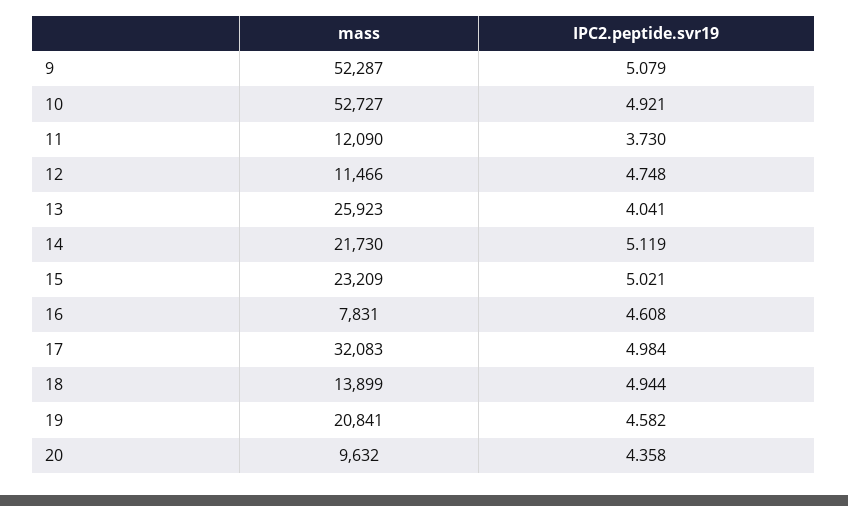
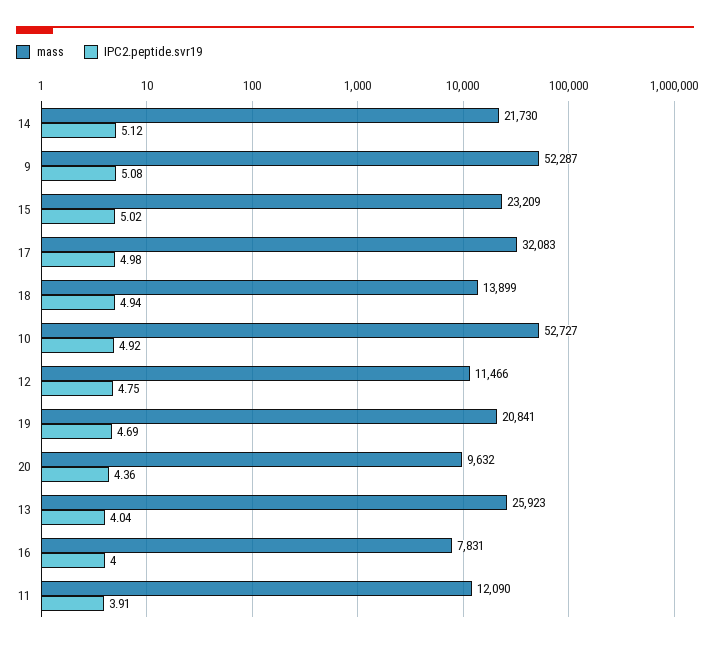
  {
    "mass": {
      "9": 52287,
      "10": 52727,
      "11": 12090,
      "12": 11466,
      "13": 25923,
      "14": 21730,
      "15": 23209,
      "16": 7831,
      "17": 32083,
      "18": 13899,
      "19": 20841,
      "20": 9632
    },
    "IPC2.peptide.svr19": {
      "9": 5.079,
      "10": 4.921,
-     "11": 3.73,
+     "11": 3.91,
      "12": 4.748,
      "13": 4.041,
      "14": 5.119,
      "15": 5.021,
-     "16": 4.608,
+     "16": 4,
      "17": 4.984,
      "18": 4.944,
-     "19": 4.582,
+     "19": 4.69,
      "20": 4.358
    }
  }

